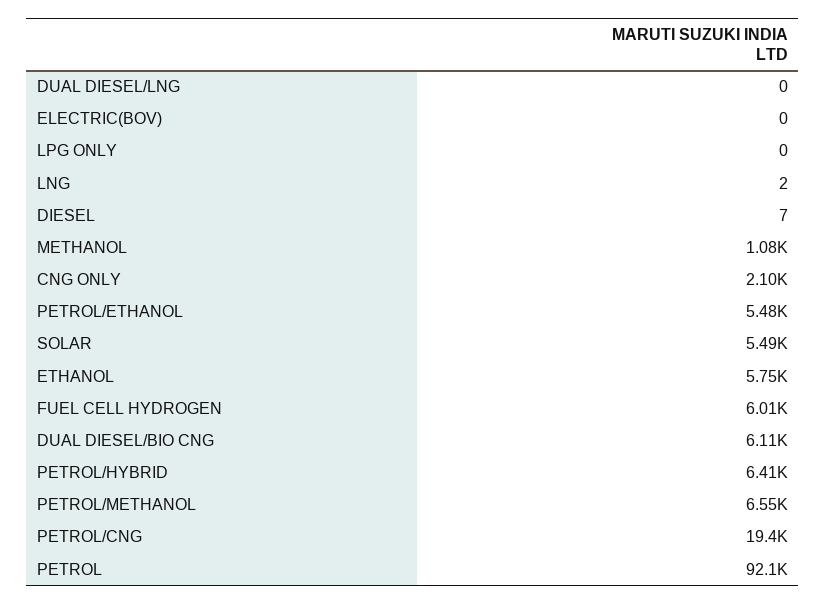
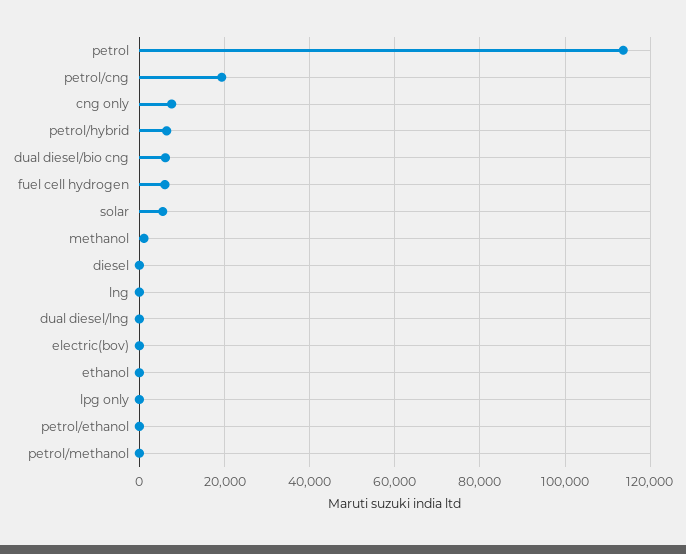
  {
    "DUAL DIESEL/LNG": 0,
    "ELECTRIC(BOV)": 0,
    "LPG ONLY": 0,
    "LNG": 2,
    "DIESEL": 7,
    "METHANOL": 1080,
-   "CNG ONLY": 2100,
+   "CNG ONLY": 8000,
-   "PETROL/ETHANOL": 5480,
+   "PETROL/ETHANOL": 0,
    "SOLAR": 5490,
-   "ETHANOL": 5750,
+   "ETHANOL": 0,
    "FUEL CELL HYDROGEN": 6010,
    "DUAL DIESEL/BIO CNG": 6110,
    "PETROL/HYBRID": 6410,
-   "PETROL/METHANOL": 6550,
+   "PETROL/METHANOL": 0,
    "PETROL/CNG": 19400,
-   "PETROL": 92100
+   "PETROL": 114000
  }

